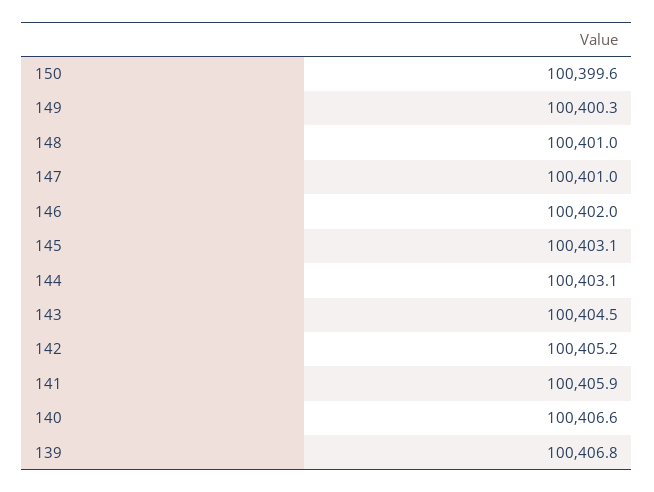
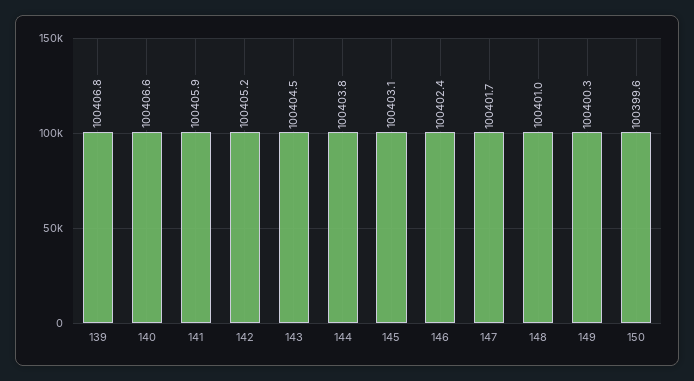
  {
    "150": 100399.6,
    "149": 100400.3,
    "148": 100401,
-   "147": 100401,
+   "147": 100401.7,
-   "146": 100402,
+   "146": 100402.4,
    "145": 100403.1,
-   "144": 100403.1,
+   "144": 100403.8,
    "143": 100404.5,
    "142": 100405.2,
    "141": 100405.9,
    "140": 100406.6,
    "139": 100406.8
  }

